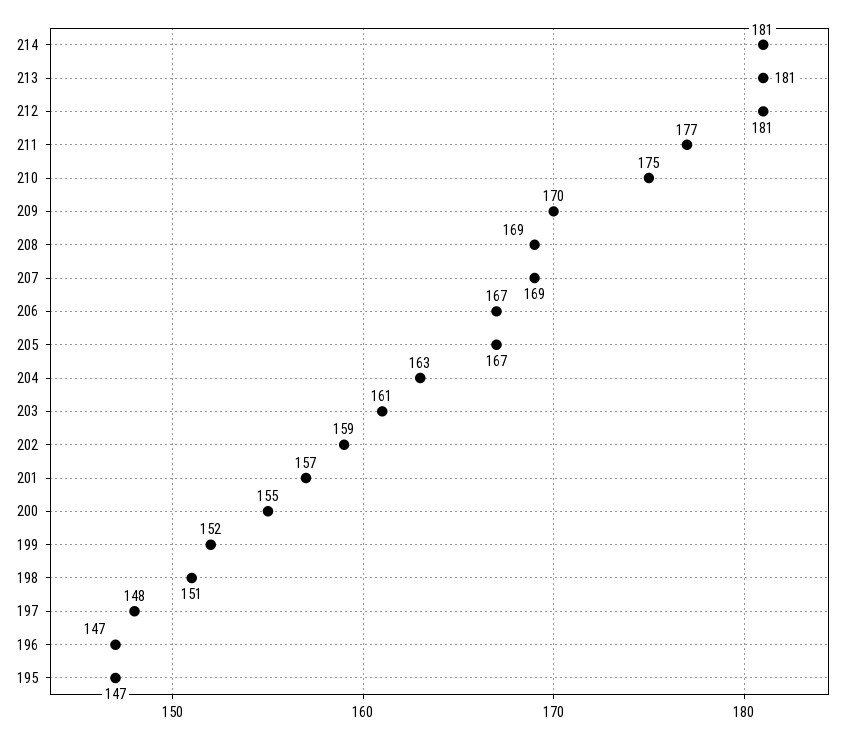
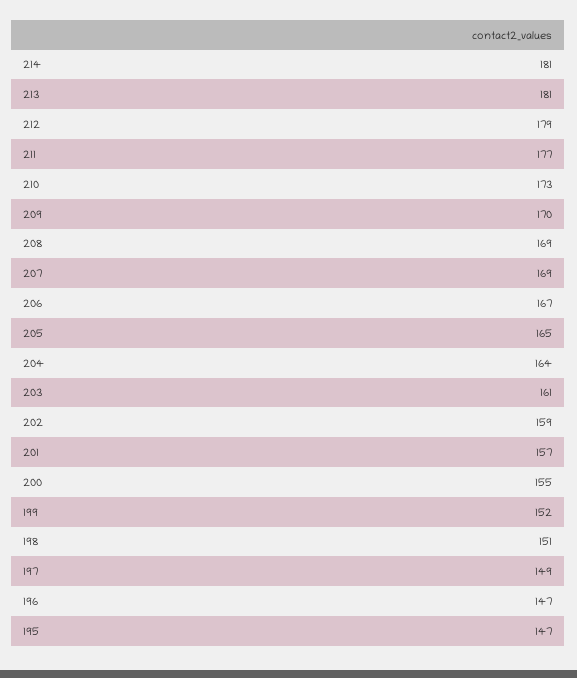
  {
    "214": 181,
    "213": 181,
-   "212": 181,
+   "212": 179,
    "211": 177,
-   "210": 175,
+   "210": 173,
    "209": 170,
    "208": 169,
    "207": 169,
    "206": 167,
-   "205": 167,
+   "205": 165,
-   "204": 163,
+   "204": 164,
    "203": 161,
    "202": 159,
    "201": 157,
    "200": 155,
    "199": 152,
    "198": 151,
-   "197": 148,
+   "197": 149,
    "196": 147,
    "195": 147
  }

